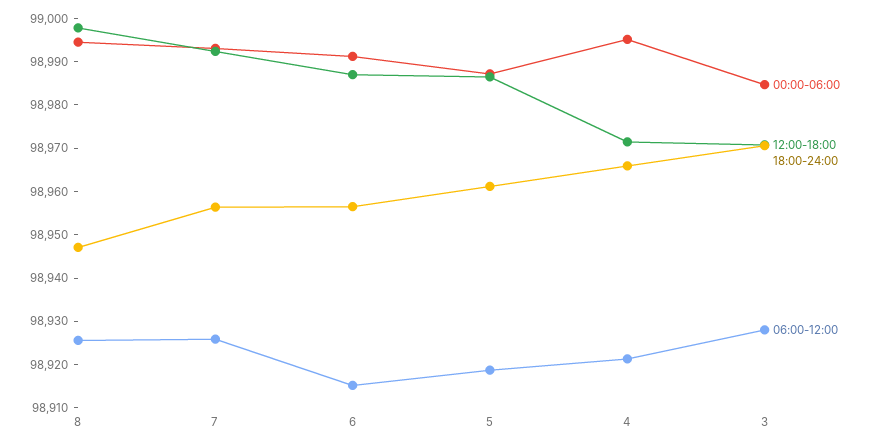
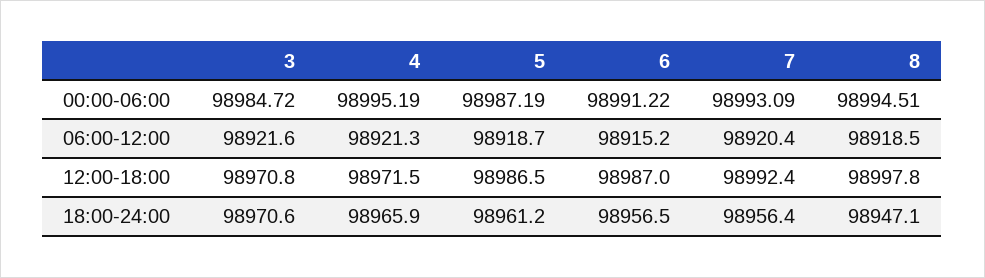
  {
    "00:00-06:00": {
      "8": 98994.51,
      "7": 98993.09,
      "6": 98991.22,
      "5": 98987.19,
      "4": 98995.19,
      "3": 98984.72
    },
    "12:00-18:00": {
      "8": 98997.8,
      "7": 98992.4,
      "6": 98987,
      "5": 98986.5,
      "4": 98971.5,
      "3": 98970.8
    },
    "18:00-24:00": {
      "8": 98947.1,
      "7": 98956.4,
      "6": 98956.5,
      "5": 98961.2,
      "4": 98965.9,
      "3": 98970.6
    },
    "06:00-12:00": {
-     "8": 98926,
+     "8": 98918.5,
-     "7": 98926,
+     "7": 98920.4,
      "6": 98915.2,
      "5": 98918.7,
      "4": 98921.3,
-     "3": 98928
+     "3": 98921.6
    }
  }

